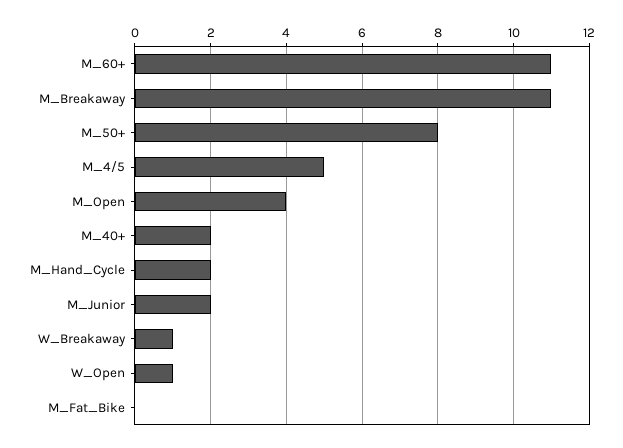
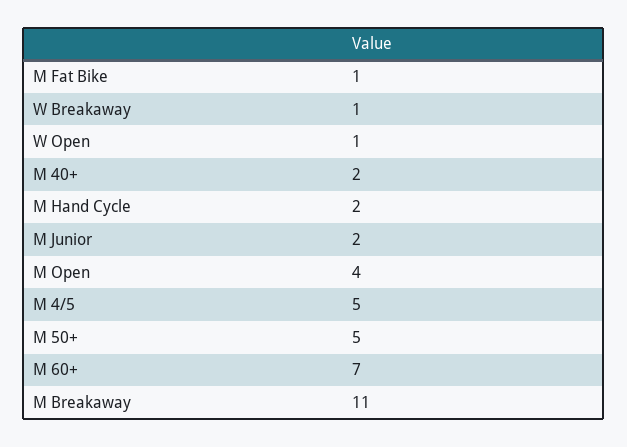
  {
-   "M_60+": 11,
+   "M_60+": 7,
    "M_Breakaway": 11,
-   "M_50+": 8,
+   "M_50+": 5,
    "M_4/5": 5,
    "M_Open": 4,
    "M_40+": 2,
    "M_Hand_Cycle": 2,
    "M_Junior": 2,
    "W_Breakaway": 1,
    "W_Open": 1,
-   "M_Fat_Bike": 0
+   "M_Fat_Bike": 1
  }

